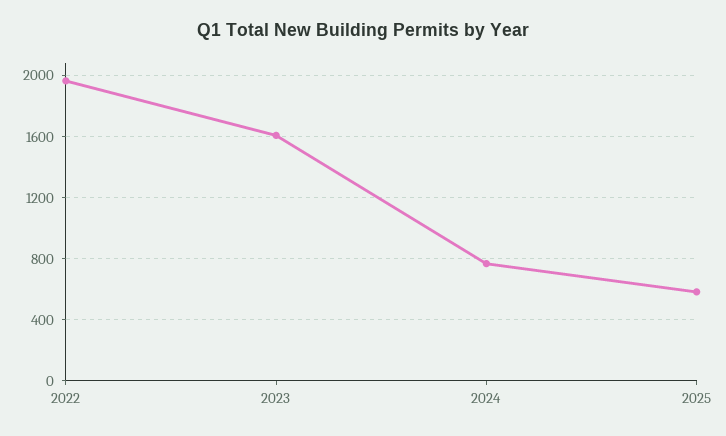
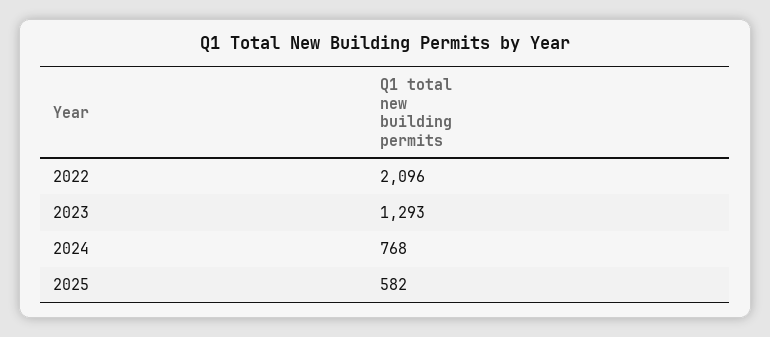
  {
-   "2022": 1950,
+   "2022": 2096,
-   "2023": 1600,
+   "2023": 1293,
    "2024": 768,
    "2025": 582
  }

